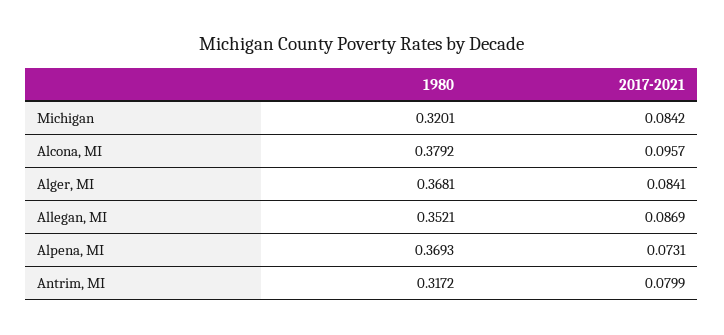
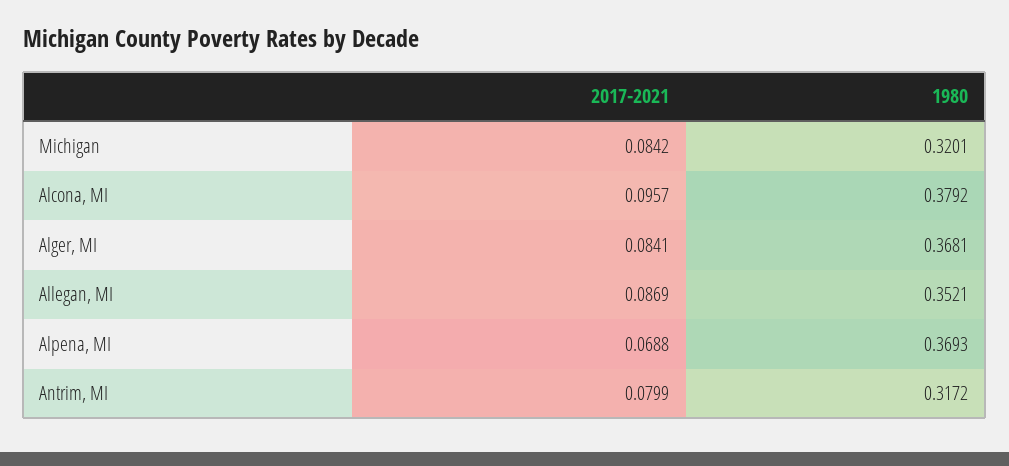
  {
    "1980": {
      "Michigan": 0.3201,
      "Alcona, MI": 0.3792,
      "Alger, MI": 0.3681,
      "Allegan, MI": 0.3521,
      "Alpena, MI": 0.3693,
      "Antrim, MI": 0.3172
    },
    "2017-2021": {
      "Michigan": 0.0842,
      "Alcona, MI": 0.0957,
      "Alger, MI": 0.0841,
      "Allegan, MI": 0.0869,
-     "Alpena, MI": 0.0731,
+     "Alpena, MI": 0.0688,
      "Antrim, MI": 0.0799
    }
  }

